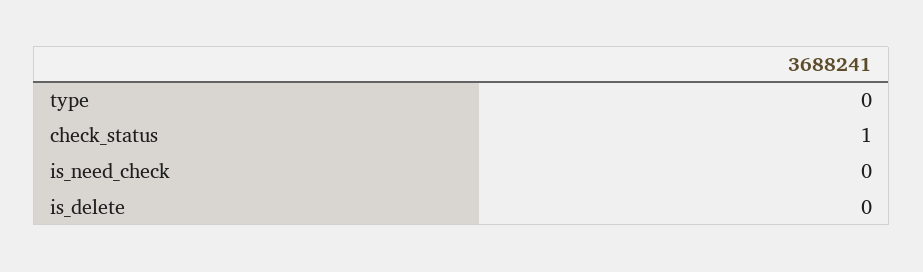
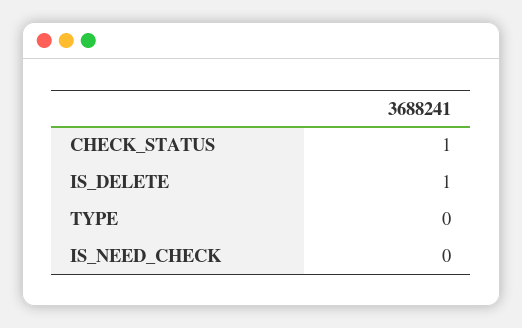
  {
    "type": 0,
    "check_status": 1,
    "is_need_check": 0,
-   "is_delete": 0
+   "is_delete": 1
  }

